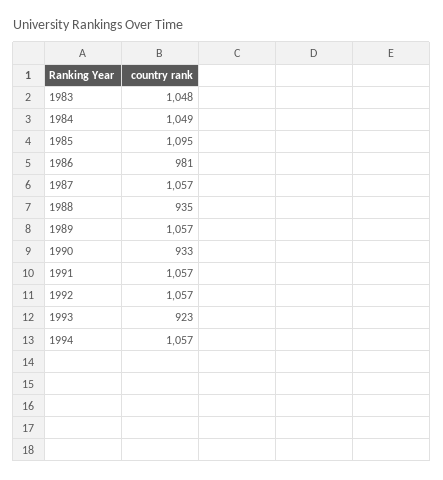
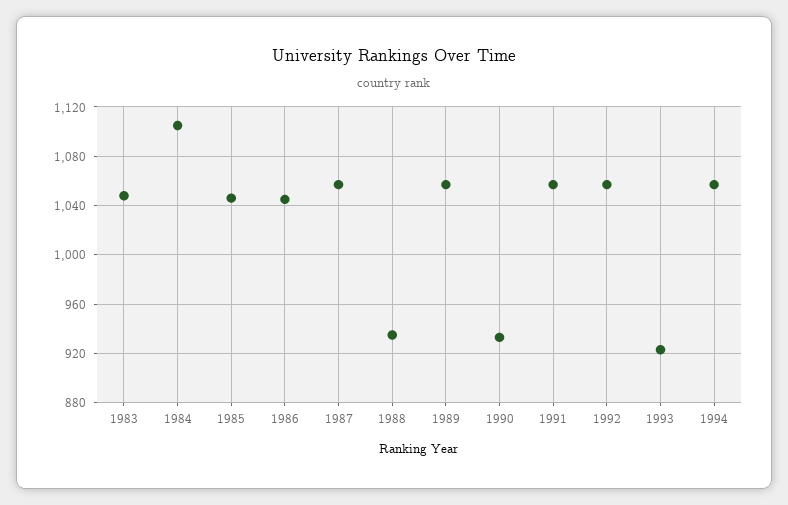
  {
    "1983": 1048,
-   "1984": 1049,
+   "1984": 1105,
-   "1985": 1095,
+   "1985": 1045,
-   "1986": 981,
+   "1986": 1045,
    "1987": 1057,
    "1988": 935,
    "1989": 1057,
    "1990": 933,
    "1991": 1057,
    "1992": 1057,
    "1993": 923,
    "1994": 1057
  }

